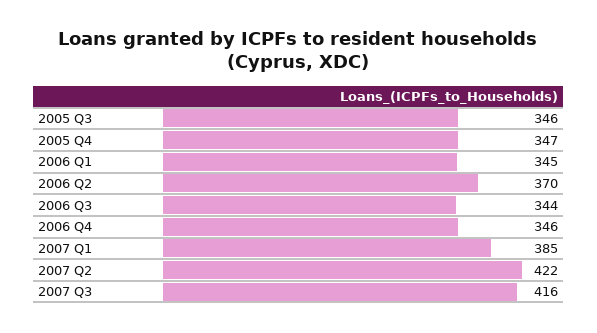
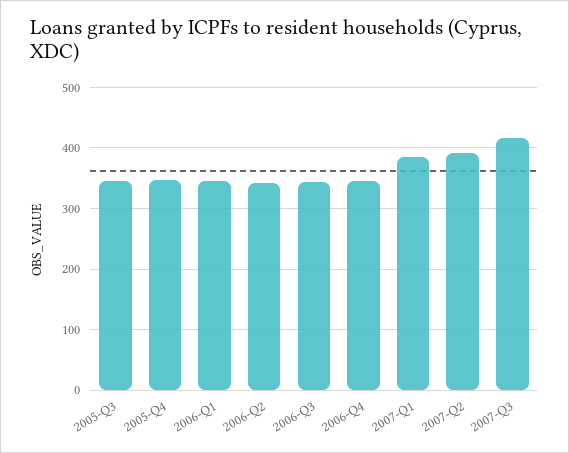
  {
    "2005 Q3": 346,
    "2005 Q4": 347,
    "2006 Q1": 345,
-   "2006 Q2": 370,
+   "2006 Q2": 340,
    "2006 Q3": 344,
    "2006 Q4": 346,
    "2007 Q1": 385,
-   "2007 Q2": 422,
+   "2007 Q2": 390,
    "2007 Q3": 416
  }

